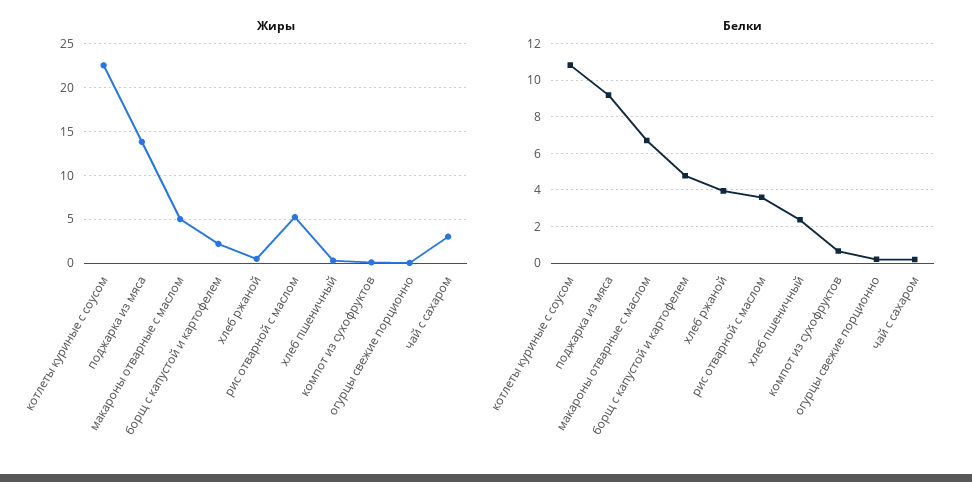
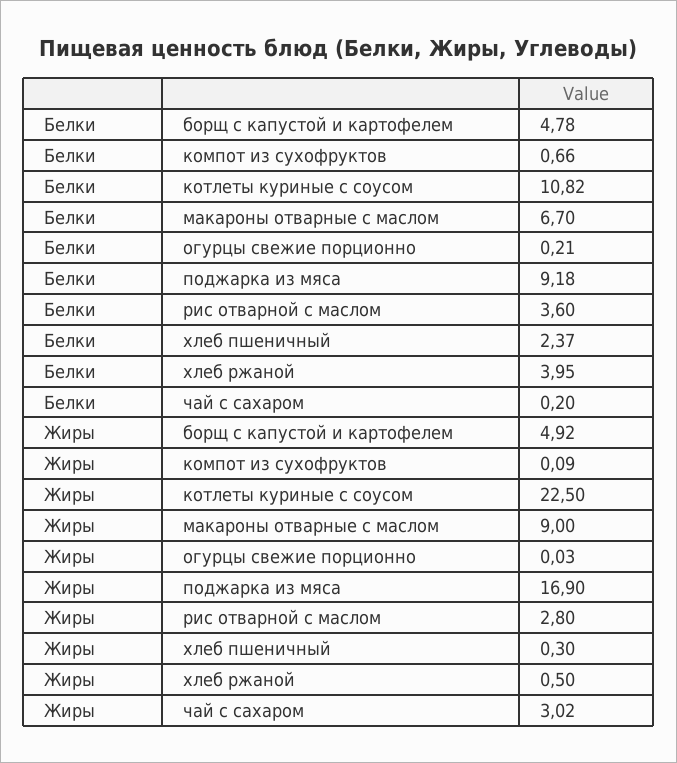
  {
    "Жиры": {
      "котлеты куриные с соусом": 22.5,
-     "поджарка из мяса": 14,
+     "поджарка из мяса": 16.9,
-     "макароны отварные с маслом": 5,
+     "макароны отварные с маслом": 9,
-     "борщ с капустой и картофелем": 2,
+     "борщ с капустой и картофелем": 4.92,
      "хлеб ржаной": 0.5,
-     "рис отварной с маслом": 5,
+     "рис отварной с маслом": 2.8,
      "хлеб пшеничный": 0.3,
      "компот из сухофруктов": 0.09,
      "огурцы свежие порционно": 0.03,
      "чай с сахаром": 3.02
    },
    "Белки": {
      "котлеты куриные с соусом": 10.82,
      "поджарка из мяса": 9.18,
      "макароны отварные с маслом": 6.7,
      "борщ с капустой и картофелем": 4.78,
      "хлеб ржаной": 3.95,
      "рис отварной с маслом": 3.6,
      "хлеб пшеничный": 2.37,
      "компот из сухофруктов": 0.66,
      "огурцы свежие порционно": 0.21,
      "чай с сахаром": 0.2
    }
  }

